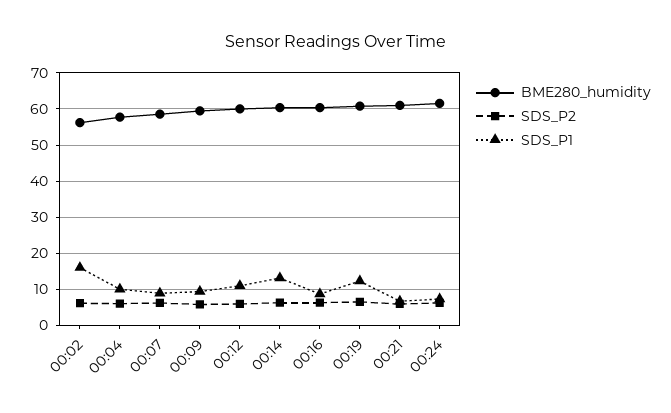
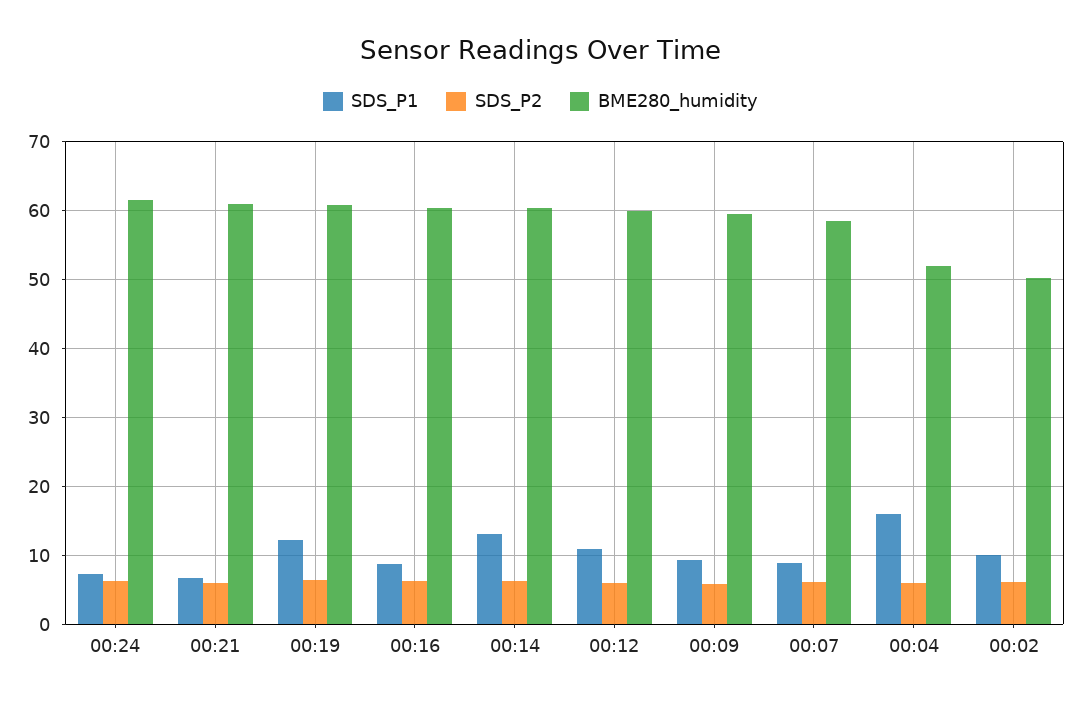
  {
    "BME280_humidity": {
-     "00:02": 56,
+     "00:02": 50,
-     "00:04": 58,
+     "00:04": 52,
      "00:07": 59,
      "00:09": 59,
      "00:12": 60,
      "00:14": 60,
      "00:16": 60,
      "00:19": 61,
      "00:21": 61,
      "00:24": 62
    },
    "SDS_P2": {
      "00:02": 6,
      "00:04": 6,
      "00:07": 6,
      "00:09": 6,
      "00:12": 6,
      "00:14": 6,
      "00:16": 6,
      "00:19": 7,
      "00:21": 6,
      "00:24": 6
    },
    "SDS_P1": {
-     "00:02": 16,
+     "00:02": 10,
-     "00:04": 10,
+     "00:04": 16,
      "00:07": 9,
      "00:09": 9,
      "00:12": 11,
      "00:14": 13,
      "00:16": 9,
      "00:19": 12,
      "00:21": 7,
      "00:24": 7
    }
  }

